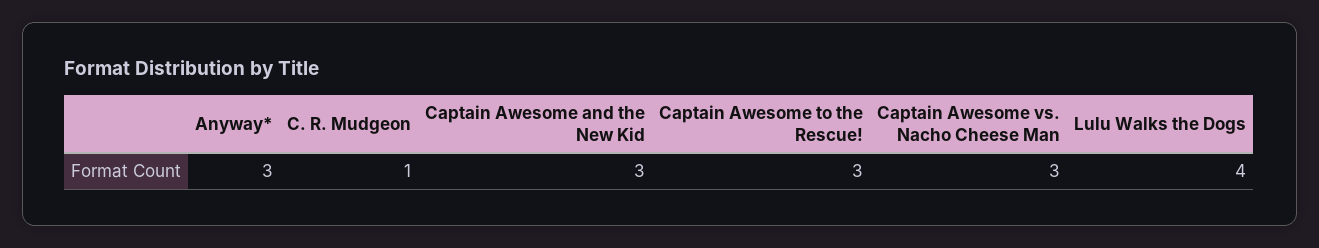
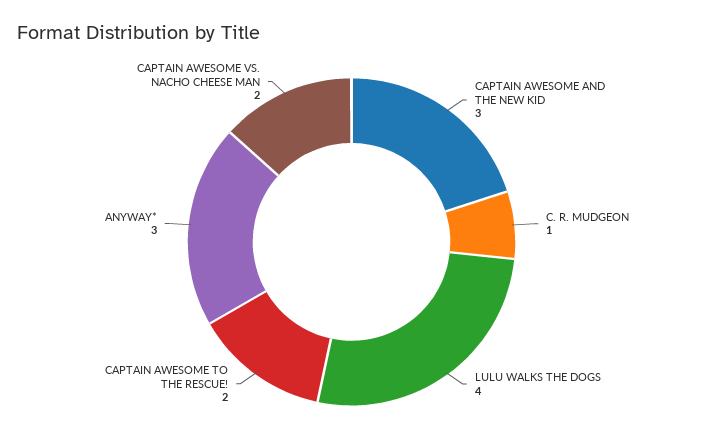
  {
    "Anyway*": 3,
    "C. R. Mudgeon": 1,
    "Captain Awesome and the New Kid": 3,
-   "Captain Awesome to the Rescue!": 3,
+   "Captain Awesome to the Rescue!": 2,
-   "Captain Awesome vs. Nacho Cheese Man": 3,
+   "Captain Awesome vs. Nacho Cheese Man": 2,
    "Lulu Walks the Dogs": 4
  }

